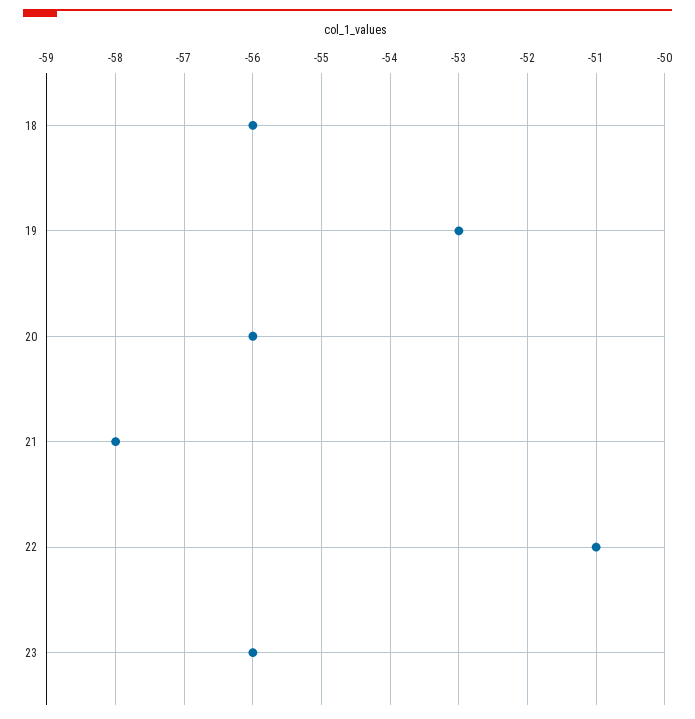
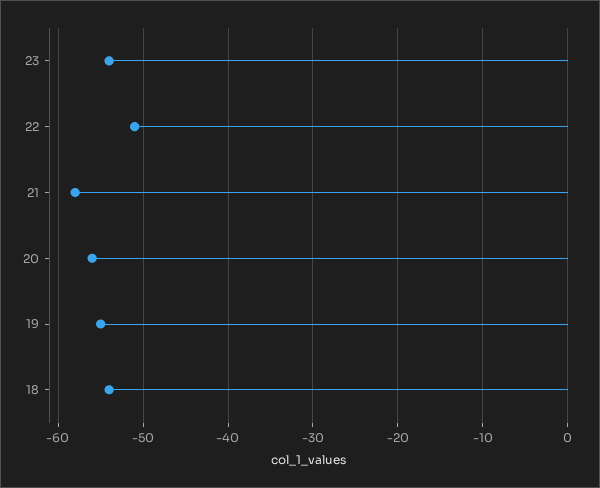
  {
-   "18": -56,
+   "18": -54,
-   "19": -53,
+   "19": -55,
    "20": -56,
    "21": -58,
    "22": -51,
-   "23": -56
+   "23": -54
  }

